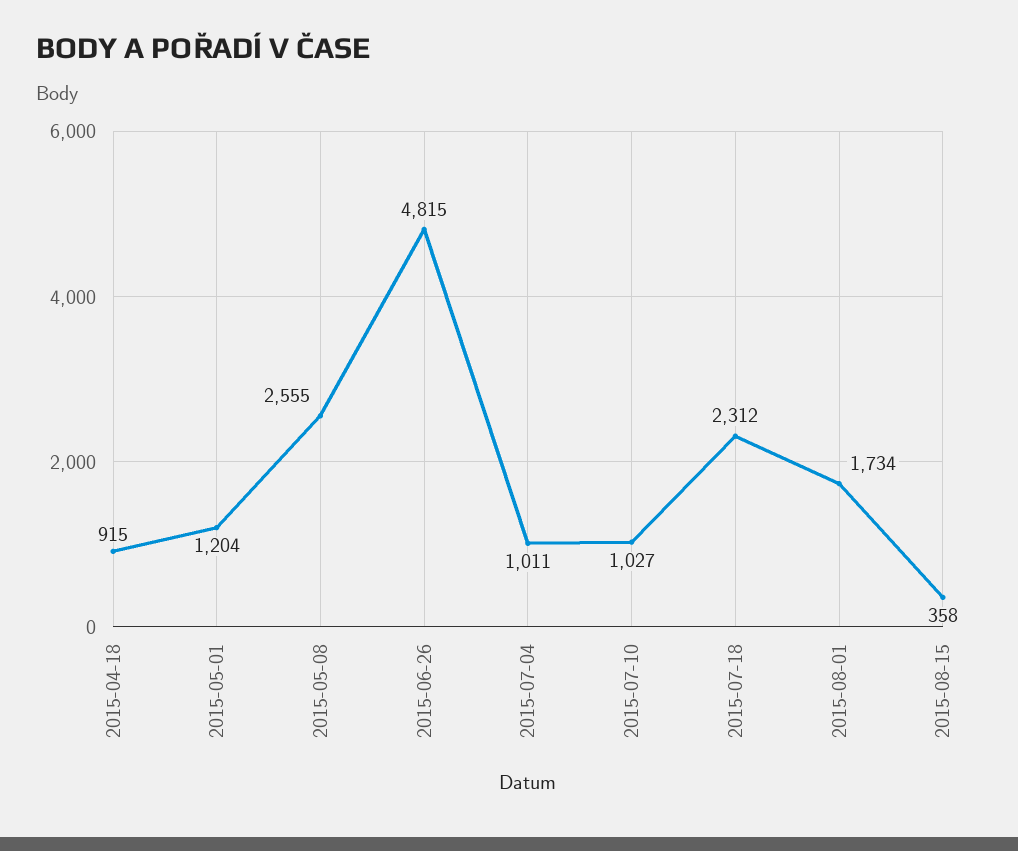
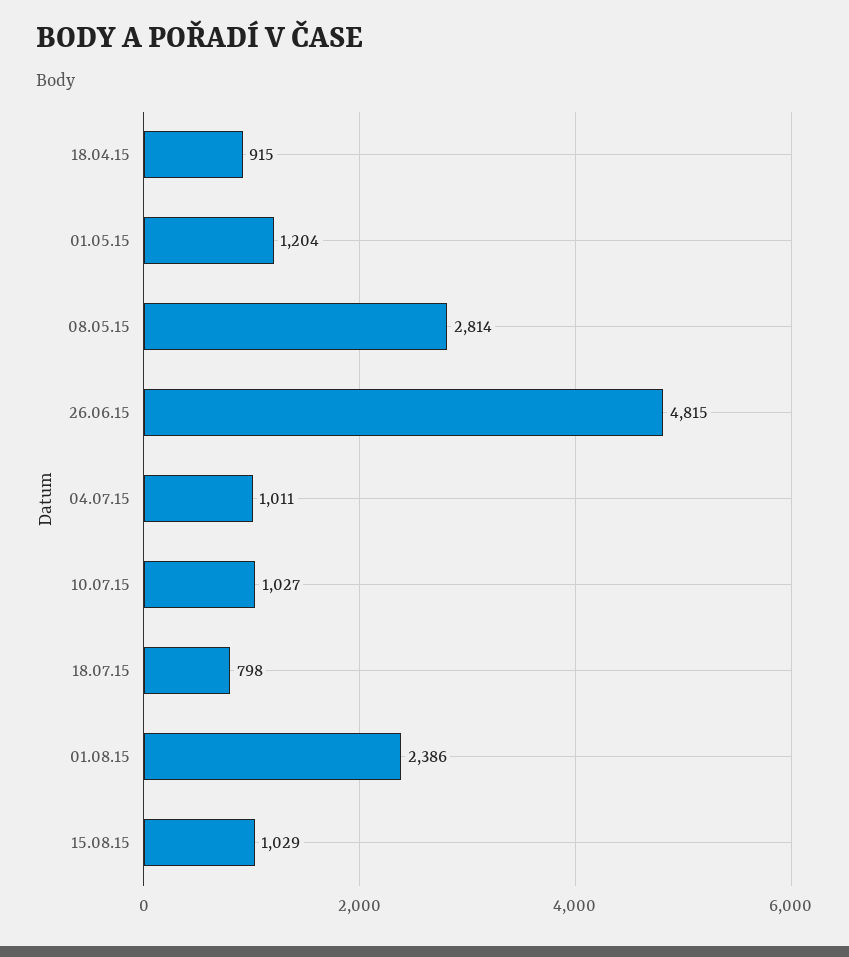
  {
    "2015-04-18": 915,
    "2015-05-01": 1204,
-   "2015-05-08": 2555,
+   "2015-05-08": 2814,
    "2015-06-26": 4815,
    "2015-07-04": 1011,
    "2015-07-10": 1027,
-   "2015-07-18": 2312,
+   "2015-07-18": 798,
-   "2015-08-01": 1734,
+   "2015-08-01": 2386,
-   "2015-08-15": 358
+   "2015-08-15": 1029
  }

